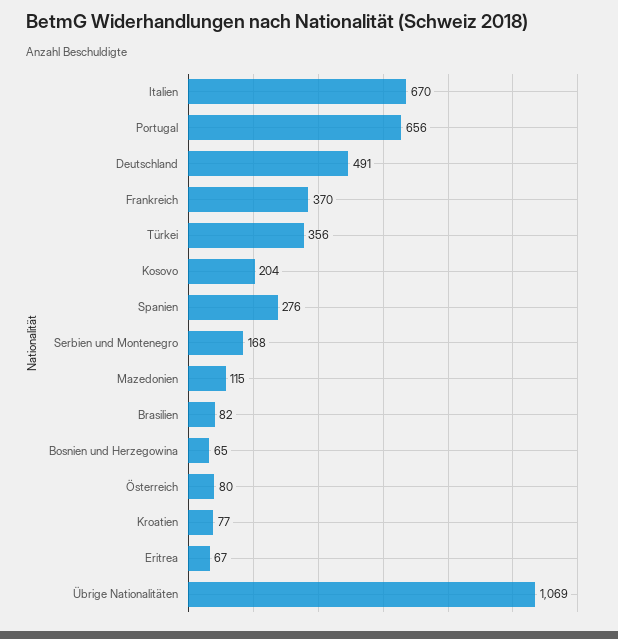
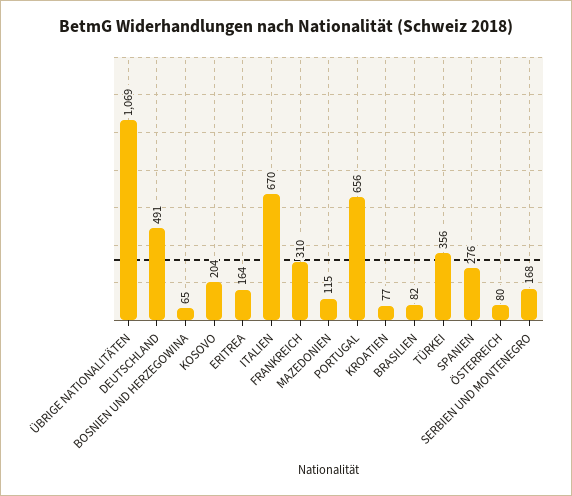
  {
    "Italien": 670,
    "Portugal": 656,
    "Deutschland": 491,
-   "Frankreich": 370,
+   "Frankreich": 310,
    "Türkei": 356,
    "Kosovo": 204,
    "Spanien": 276,
    "Serbien und Montenegro": 168,
    "Mazedonien": 115,
    "Brasilien": 82,
    "Bosnien und Herzegowina": 65,
    "Österreich": 80,
    "Kroatien": 77,
-   "Eritrea": 67,
+   "Eritrea": 164,
    "Übrige Nationalitäten": 1069
  }

